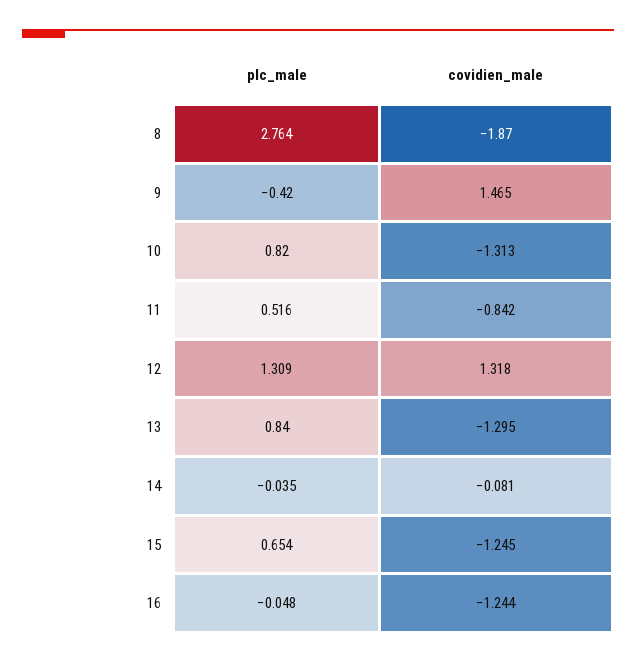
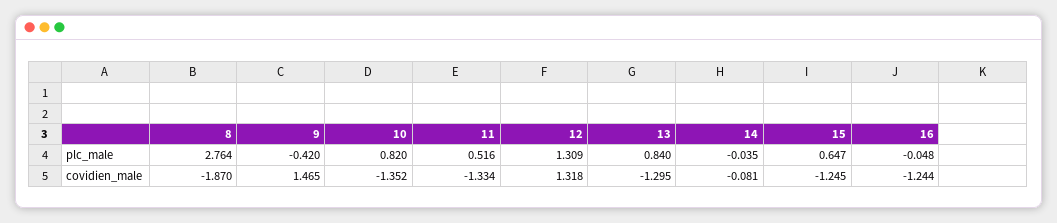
  {
    "plc_male": {
      "8": 2.764,
      "9": -0.42,
      "10": 0.82,
      "11": 0.516,
      "12": 1.309,
      "13": 0.84,
      "14": -0.035,
-     "15": 0.654,
+     "15": 0.647,
      "16": -0.048
    },
    "covidien_male": {
      "8": -1.87,
      "9": 1.465,
-     "10": -1.313,
+     "10": -1.352,
-     "11": -0.842,
+     "11": -1.334,
      "12": 1.318,
      "13": -1.295,
      "14": -0.081,
      "15": -1.245,
      "16": -1.244
    }
  }

